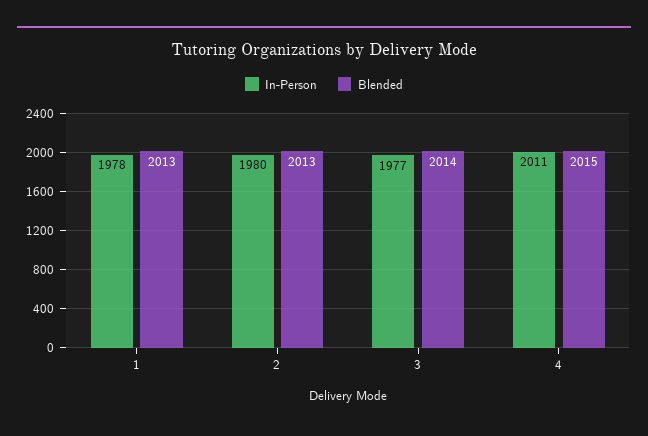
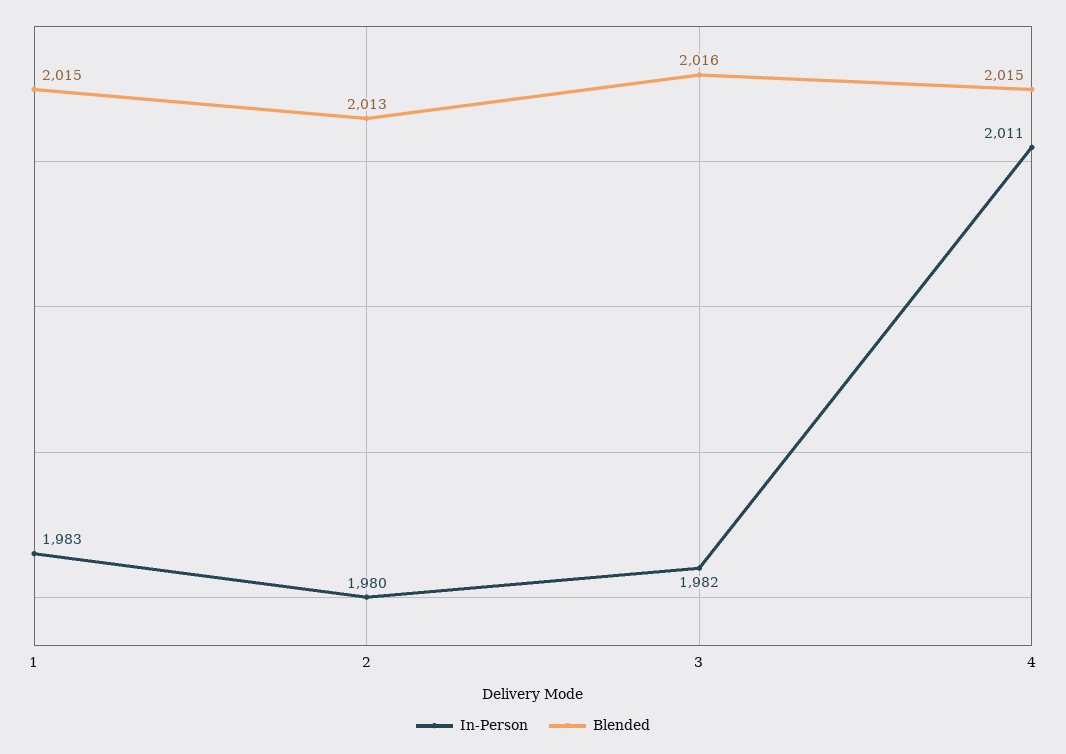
  {
    "In-Person": {
-     "1": 1978,
+     "1": 1983,
      "2": 1980,
-     "3": 1977,
+     "3": 1982,
      "4": 2011
    },
    "Blended": {
-     "1": 2013,
+     "1": 2015,
      "2": 2013,
-     "3": 2014,
+     "3": 2016,
      "4": 2015
    }
  }

